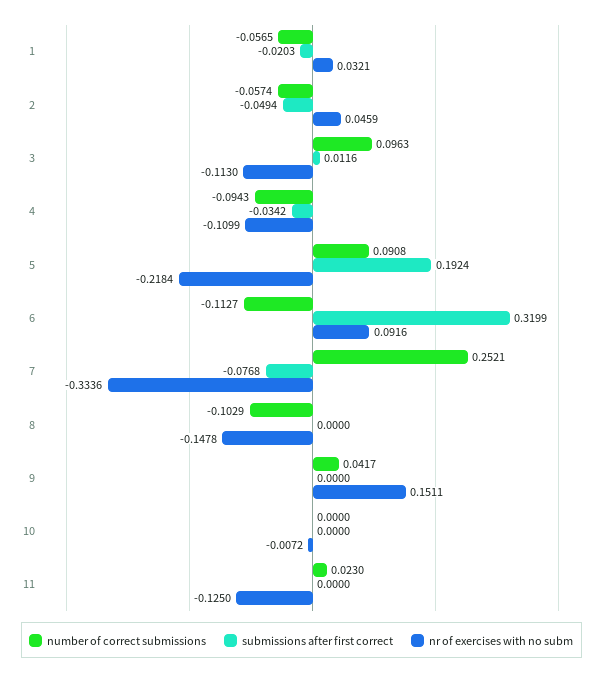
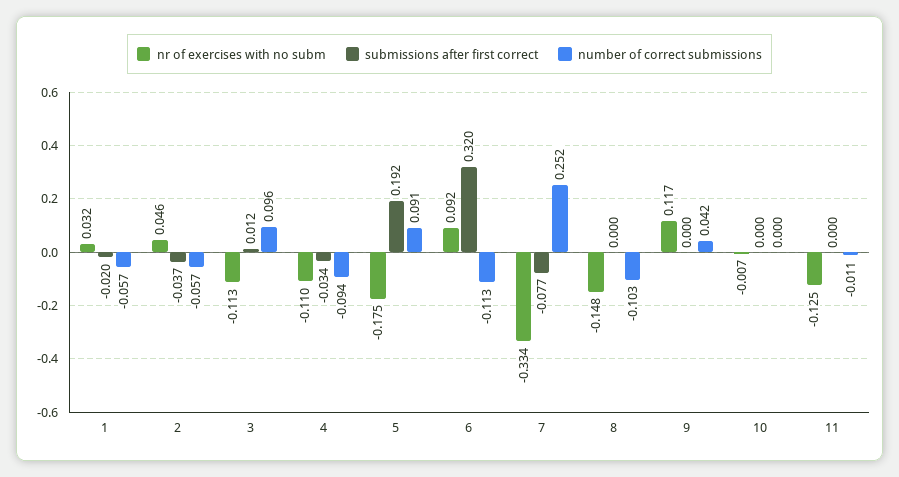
  {
    "number of correct submissions": {
      "1": -0.0565,
      "2": -0.0574,
      "3": 0.0963,
      "4": -0.0943,
      "5": 0.0908,
      "6": -0.1127,
      "7": 0.2521,
      "8": -0.1029,
      "9": 0.0417,
      "10": 0,
-     "11": 0.023
+     "11": -0.011
    },
    "submissions after first correct": {
      "1": -0.0203,
-     "2": -0.0494,
+     "2": -0.037,
      "3": 0.0116,
      "4": -0.0342,
      "5": 0.1924,
      "6": 0.3199,
      "7": -0.0768,
      "8": 0,
      "9": 0,
      "10": 0,
      "11": 0
    },
    "nr of exercises with no subm": {
      "1": 0.0321,
      "2": 0.0459,
      "3": -0.113,
      "4": -0.1099,
-     "5": -0.2184,
+     "5": -0.175,
      "6": 0.0916,
      "7": -0.3336,
      "8": -0.1478,
-     "9": 0.1511,
+     "9": 0.117,
      "10": -0.0072,
      "11": -0.125
    }
  }

